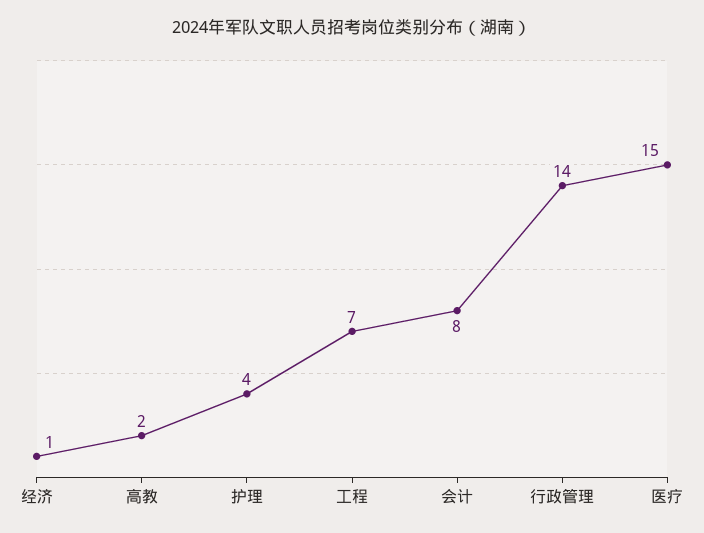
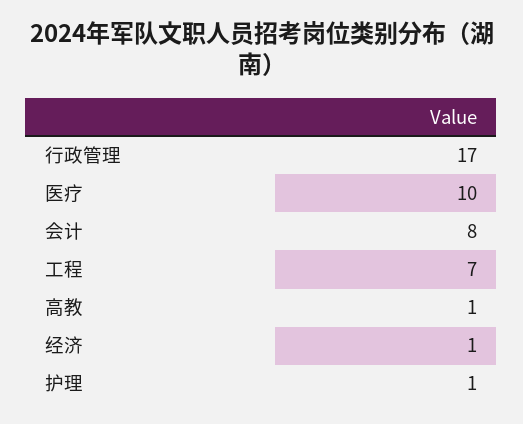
  {
    "经济": 1,
-   "高教": 2,
+   "高教": 1,
-   "护理": 4,
+   "护理": 1,
    "工程": 7,
    "会计": 8,
-   "行政管理": 14,
+   "行政管理": 17,
-   "医疗": 15
+   "医疗": 10
  }

